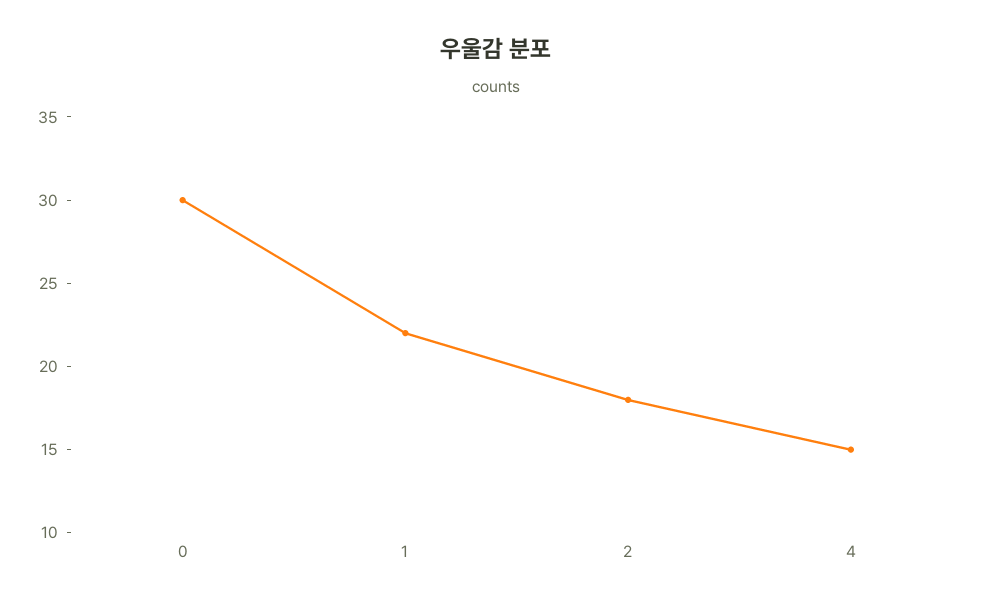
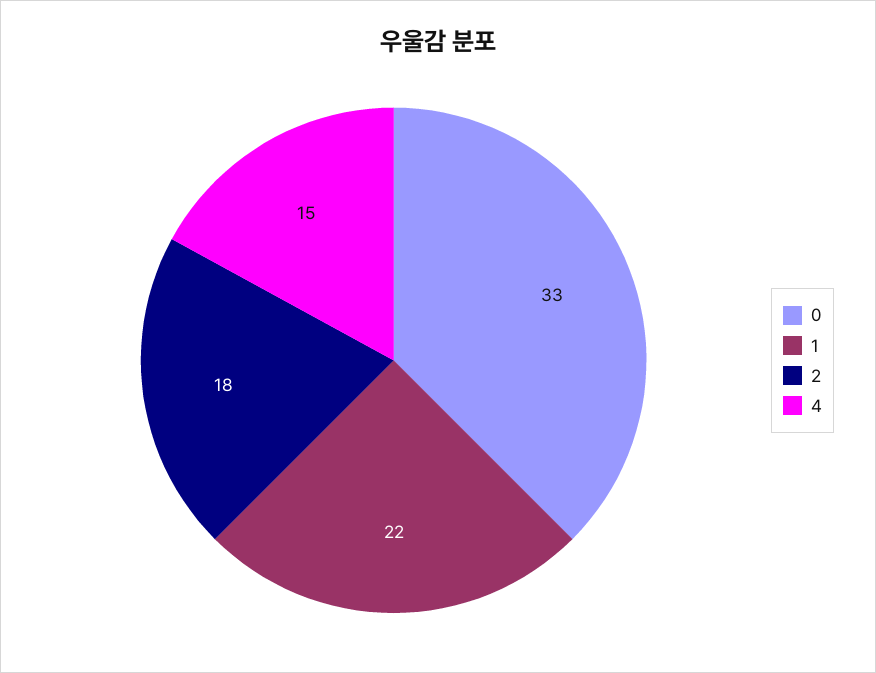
  {
-   "0": 30,
+   "0": 33,
    "1": 22,
    "2": 18,
    "4": 15
  }

